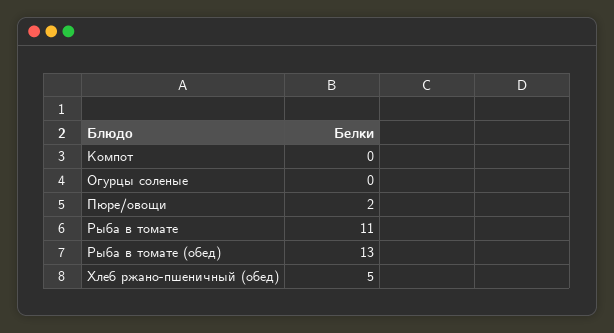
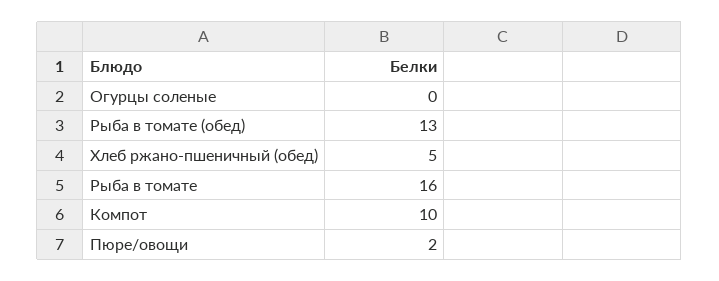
  {
-   "Компот": 0,
+   "Компот": 10,
    "Огурцы соленые": 0,
    "Пюре/овощи": 2,
-   "Рыба в томате": 11,
+   "Рыба в томате": 16,
    "Рыба в томате (обед)": 13,
    "Хлеб ржано-пшеничный (обед)": 5
  }

